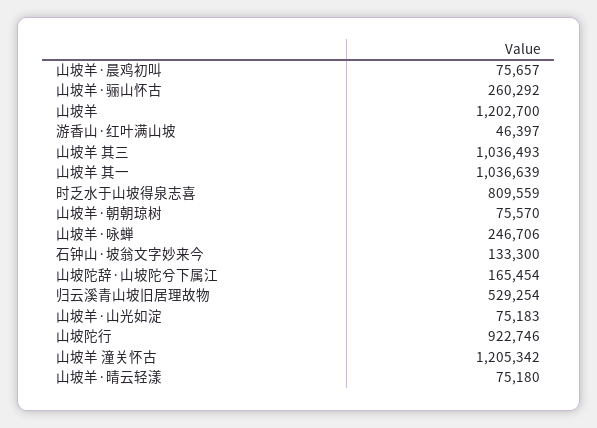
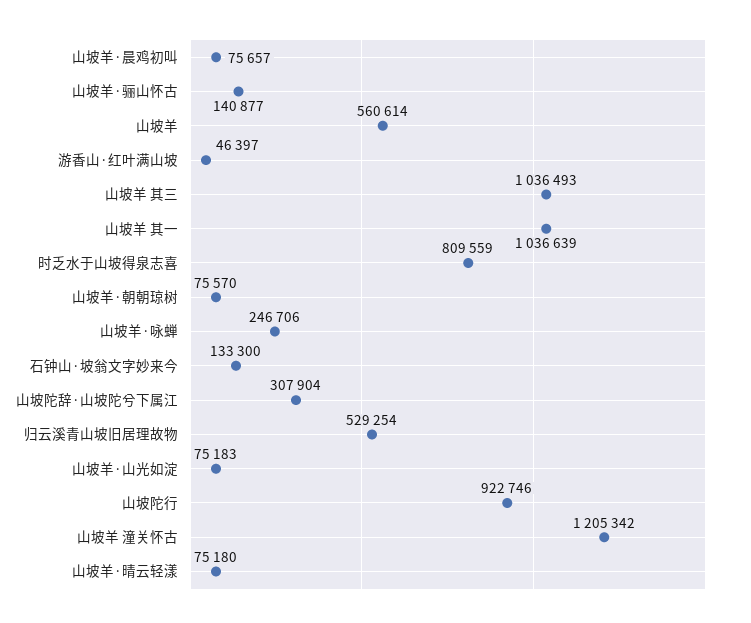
  {
    "山坡羊·晨鸡初叫": 75657,
-   "山坡羊·骊山怀古": 260292,
+   "山坡羊·骊山怀古": 140877,
-   "山坡羊": 1202700,
+   "山坡羊": 560614,
    "游香山·红叶满山坡": 46397,
    "山坡羊 其三": 1036493,
    "山坡羊 其一": 1036639,
    "时乏水于山坡得泉志喜": 809559,
    "山坡羊·朝朝琼树": 75570,
    "山坡羊·咏蝉": 246706,
    "石钟山·坡翁文字妙来今": 133300,
-   "山坡陀辞·山坡陀兮下属江": 165454,
+   "山坡陀辞·山坡陀兮下属江": 307904,
    "归云溪青山坡旧居理故物": 529254,
    "山坡羊·山光如淀": 75183,
    "山坡陀行": 922746,
    "山坡羊 潼关怀古": 1205342,
    "山坡羊·晴云轻漾": 75180
  }

